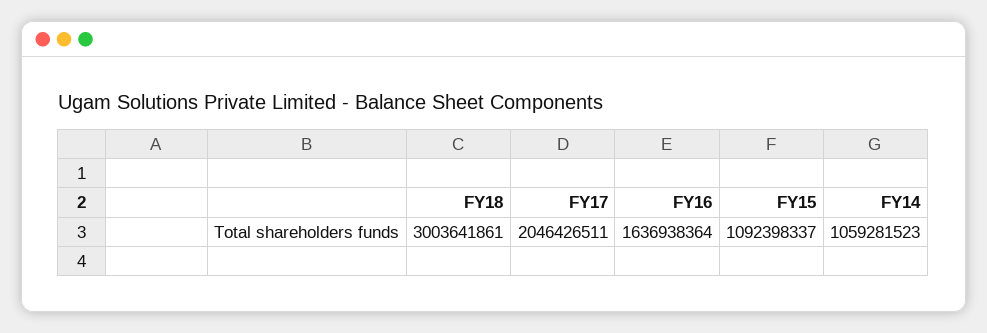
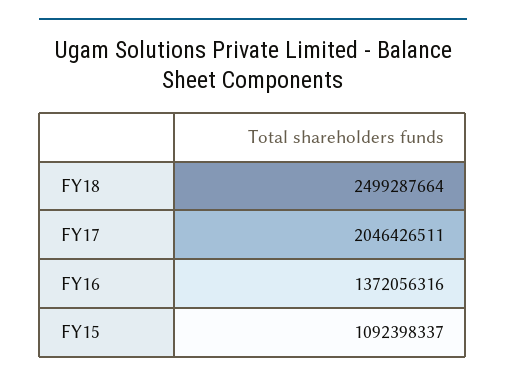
  {
-   "FY18": 3003641861,
+   "FY18": 2499287664,
    "FY17": 2046426511,
-   "FY16": 1636938364,
+   "FY16": 1372056316,
-   "FY15": 1092398337,
+   "FY15": 1092398337
-   "FY14": 1059281523
  }

